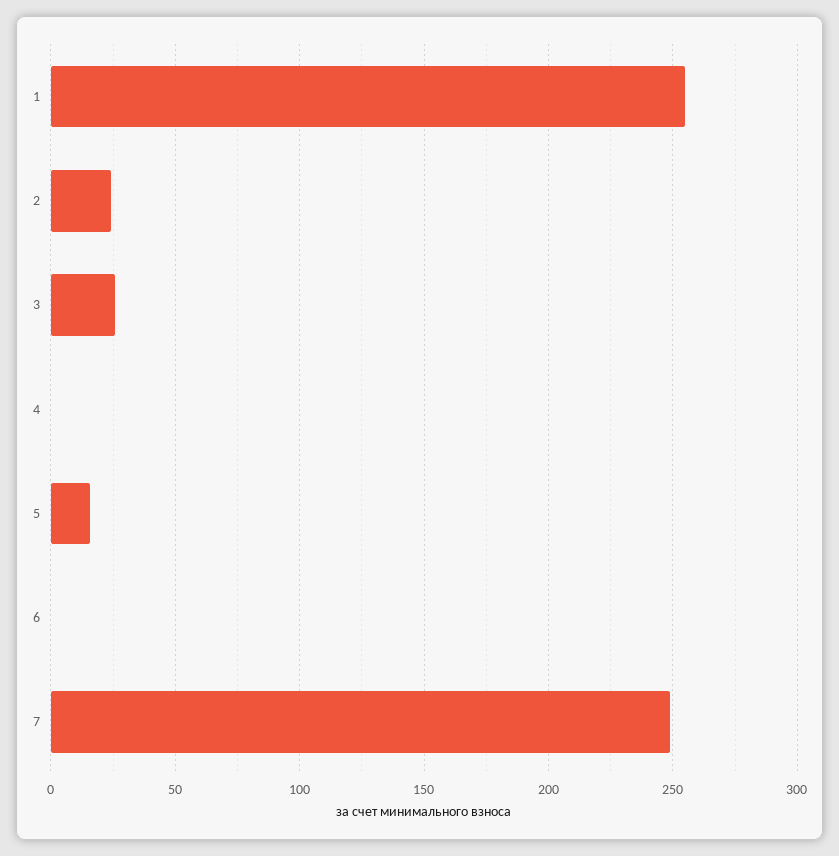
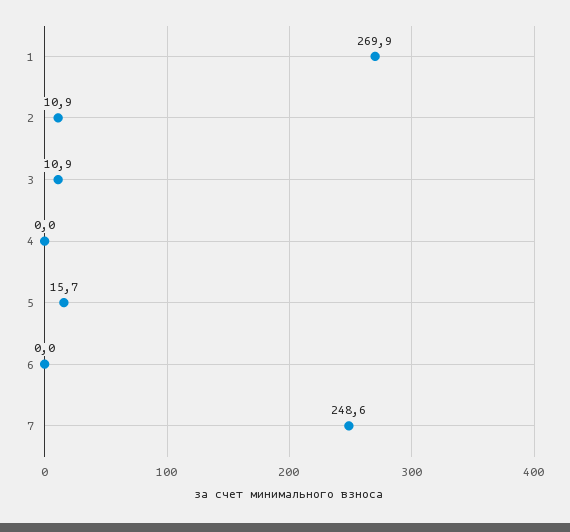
  {
-   "1": 255,
+   "1": 269.9,
-   "2": 25,
+   "2": 10.9,
-   "3": 25,
+   "3": 10.9,
    "4": 0,
    "5": 15.7,
    "6": 0,
    "7": 248.6
  }

